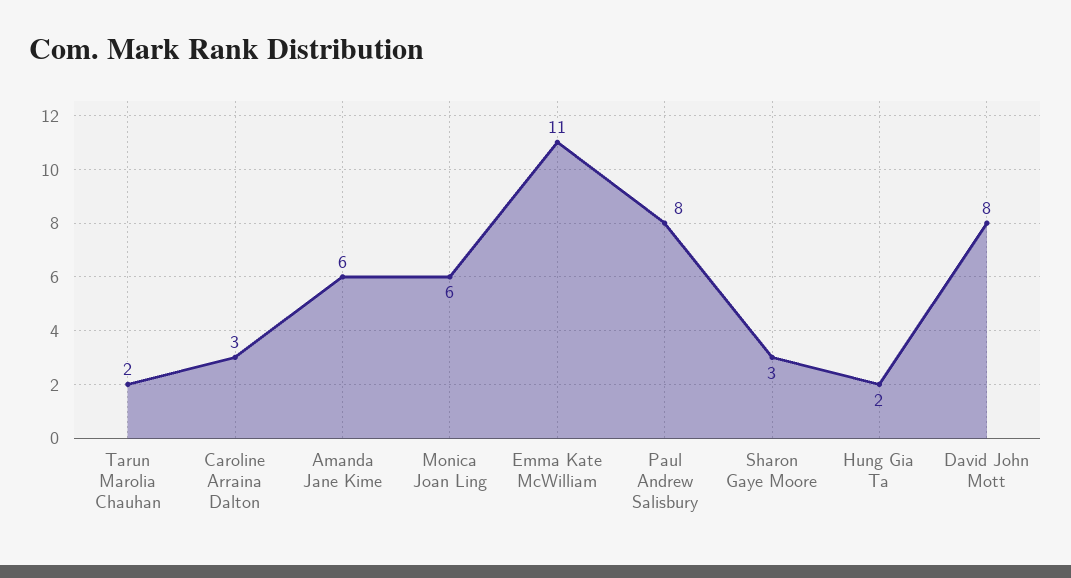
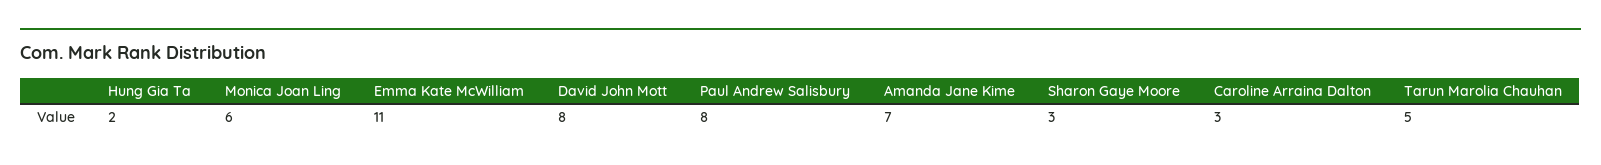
  {
-   "Tarun Marolia Chauhan": 2,
+   "Tarun Marolia Chauhan": 5,
    "Caroline Arraina Dalton": 3,
-   "Amanda Jane Kime": 6,
+   "Amanda Jane Kime": 7,
    "Monica Joan Ling": 6,
    "Emma Kate McWilliam": 11,
    "Paul Andrew Salisbury": 8,
    "Sharon Gaye Moore": 3,
    "Hung Gia Ta": 2,
    "David John Mott": 8
  }

